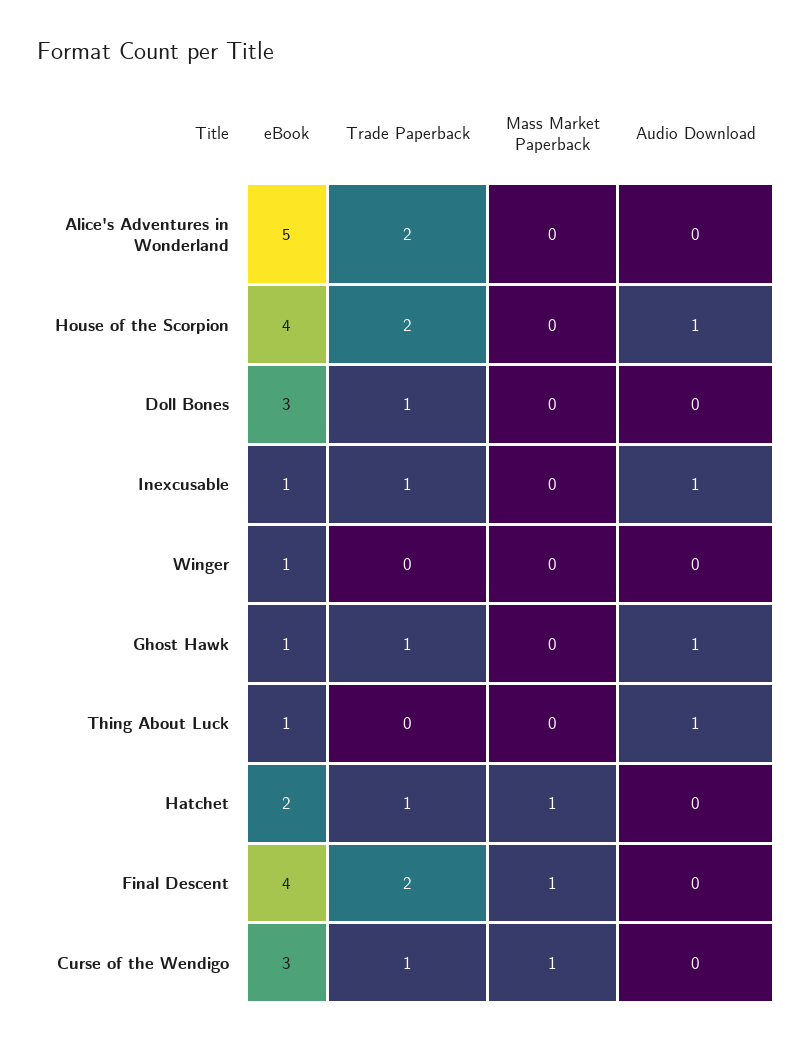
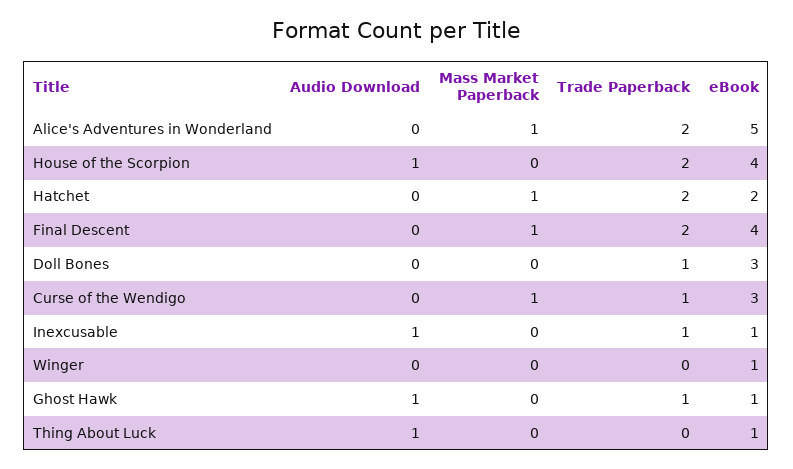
  {
    "eBook": {
      "Alice's Adventures in Wonderland": 5,
      "House of the Scorpion": 4,
      "Doll Bones": 3,
      "Inexcusable": 1,
      "Winger": 1,
      "Ghost Hawk": 1,
      "Thing About Luck": 1,
      "Hatchet": 2,
      "Final Descent": 4,
      "Curse of the Wendigo": 3
    },
    "Trade Paperback": {
      "Alice's Adventures in Wonderland": 2,
      "House of the Scorpion": 2,
      "Doll Bones": 1,
      "Inexcusable": 1,
      "Winger": 0,
      "Ghost Hawk": 1,
      "Thing About Luck": 0,
-     "Hatchet": 1,
+     "Hatchet": 2,
      "Final Descent": 2,
      "Curse of the Wendigo": 1
    },
    "Mass Market Paperback": {
-     "Alice's Adventures in Wonderland": 0,
+     "Alice's Adventures in Wonderland": 1,
      "House of the Scorpion": 0,
      "Doll Bones": 0,
      "Inexcusable": 0,
      "Winger": 0,
      "Ghost Hawk": 0,
      "Thing About Luck": 0,
      "Hatchet": 1,
      "Final Descent": 1,
      "Curse of the Wendigo": 1
    },
    "Audio Download": {
      "Alice's Adventures in Wonderland": 0,
      "House of the Scorpion": 1,
      "Doll Bones": 0,
      "Inexcusable": 1,
      "Winger": 0,
      "Ghost Hawk": 1,
      "Thing About Luck": 1,
      "Hatchet": 0,
      "Final Descent": 0,
      "Curse of the Wendigo": 0
    }
  }

